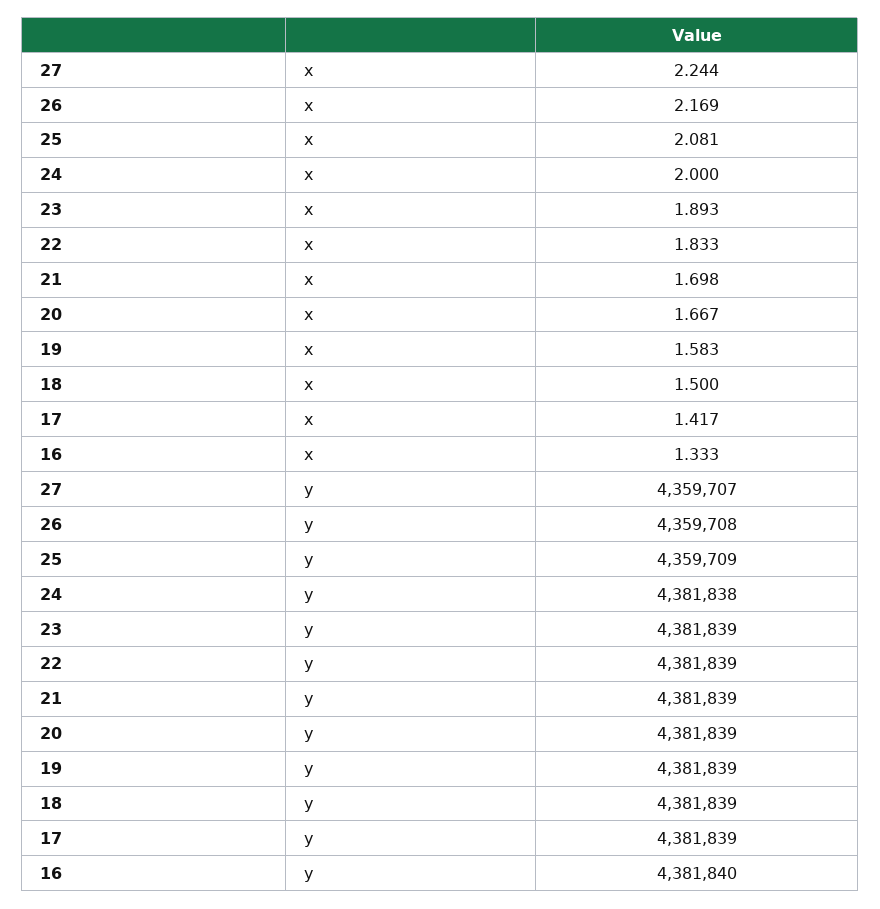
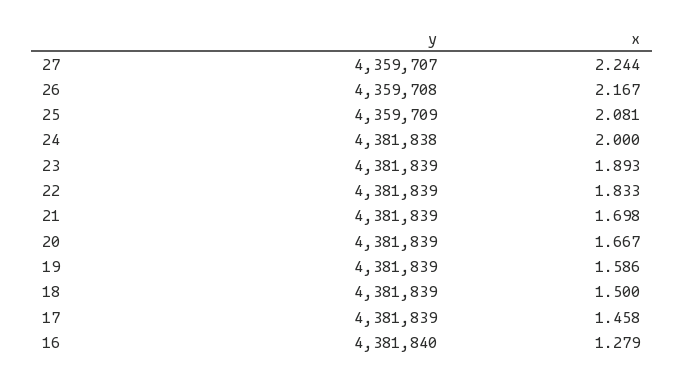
  {
    "27": {
      "x": 2.244,
      "y": 4359707
    },
    "26": {
-     "x": 2.169,
+     "x": 2.167,
      "y": 4359708
    },
    "25": {
      "x": 2.081,
      "y": 4359709
    },
    "24": {
      "x": 2,
      "y": 4381838
    },
    "23": {
      "x": 1.893,
      "y": 4381839
    },
    "22": {
      "x": 1.833,
      "y": 4381839
    },
    "21": {
      "x": 1.698,
      "y": 4381839
    },
    "20": {
      "x": 1.667,
      "y": 4381839
    },
    "19": {
-     "x": 1.583,
+     "x": 1.586,
      "y": 4381839
    },
    "18": {
      "x": 1.5,
      "y": 4381839
    },
    "17": {
-     "x": 1.417,
+     "x": 1.458,
      "y": 4381839
    },
    "16": {
-     "x": 1.333,
+     "x": 1.279,
      "y": 4381840
    }
  }

